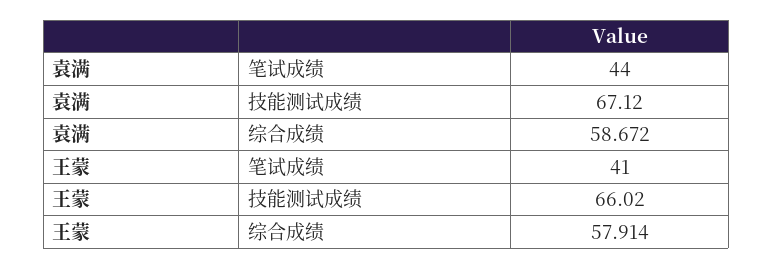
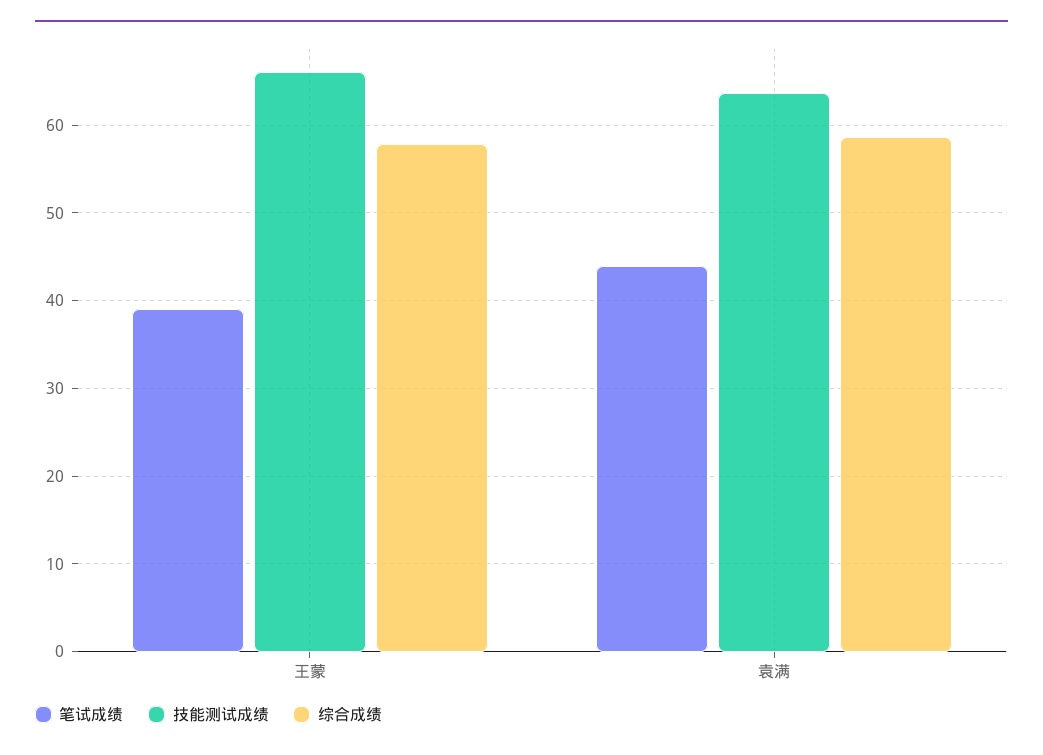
  {
    "笔试成绩": {
      "袁满": 44,
-     "王蒙": 41
+     "王蒙": 39
    },
    "技能测试成绩": {
-     "袁满": 67.12,
+     "袁满": 64,
      "王蒙": 66.02
    },
    "综合成绩": {
      "袁满": 58.672,
      "王蒙": 57.914
    }
  }

